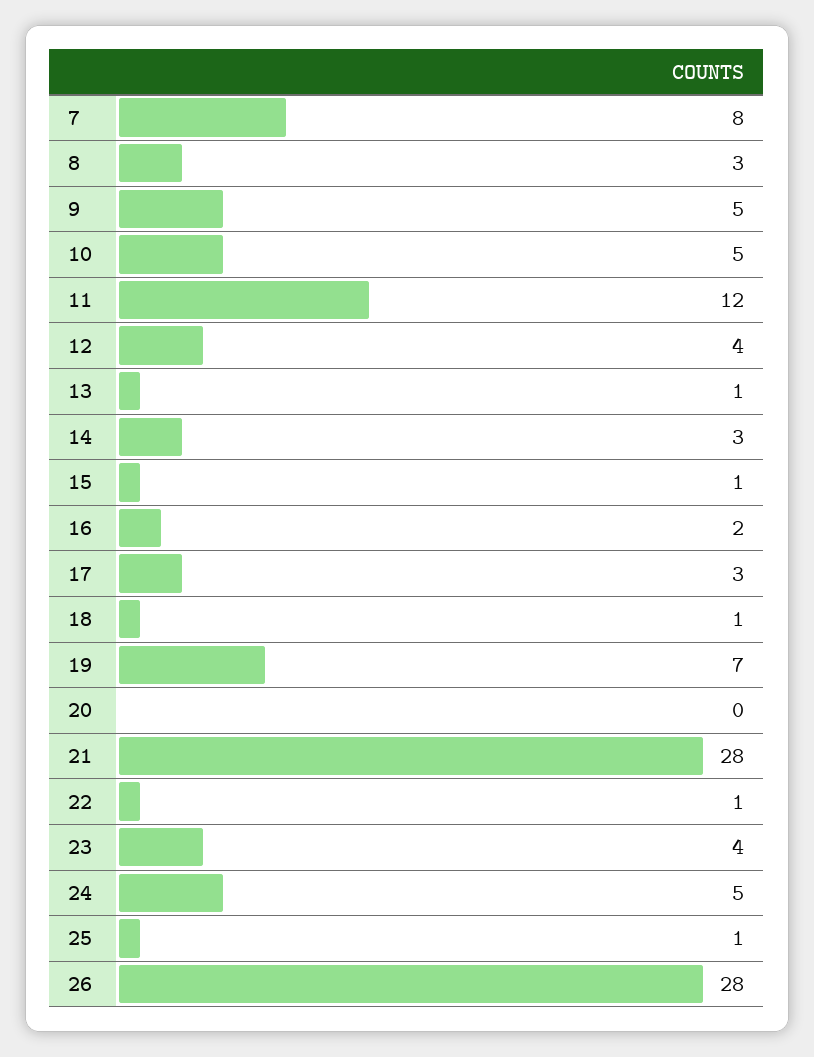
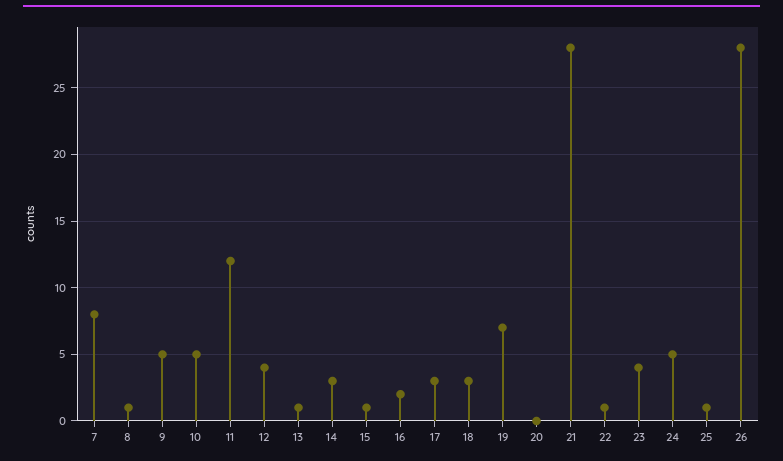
  {
    "7": 8,
-   "8": 3,
+   "8": 1,
    "9": 5,
    "10": 5,
    "11": 12,
    "12": 4,
    "13": 1,
    "14": 3,
    "15": 1,
    "16": 2,
    "17": 3,
-   "18": 1,
+   "18": 3,
    "19": 7,
    "20": 0,
    "21": 28,
    "22": 1,
    "23": 4,
    "24": 5,
    "25": 1,
    "26": 28
  }

